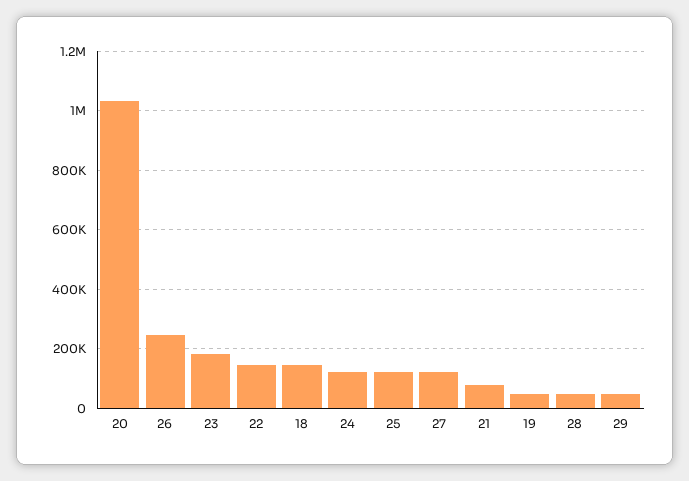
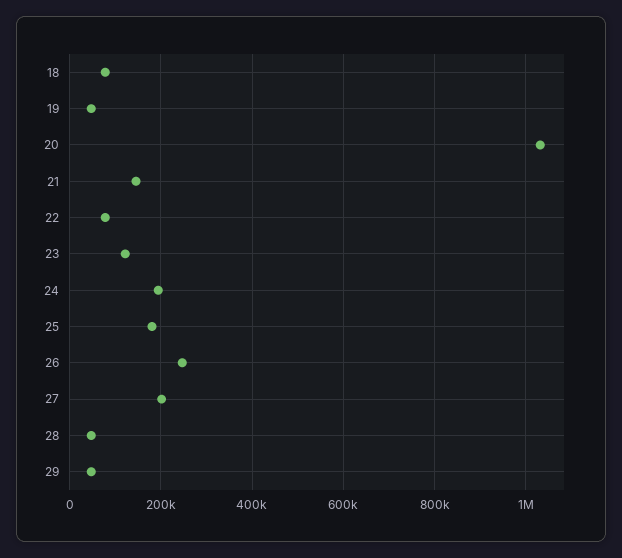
  {
    "20": 1040000,
    "26": 240000,
-   "23": 175000,
+   "23": 120000,
-   "22": 150000,
+   "22": 80000,
-   "18": 150000,
+   "18": 80000,
-   "24": 125000,
+   "24": 200000,
-   "25": 125000,
+   "25": 180000,
-   "27": 125000,
+   "27": 200000,
-   "21": 75000,
+   "21": 140000,
    "19": 40000,
    "28": 40000,
    "29": 40000
  }

